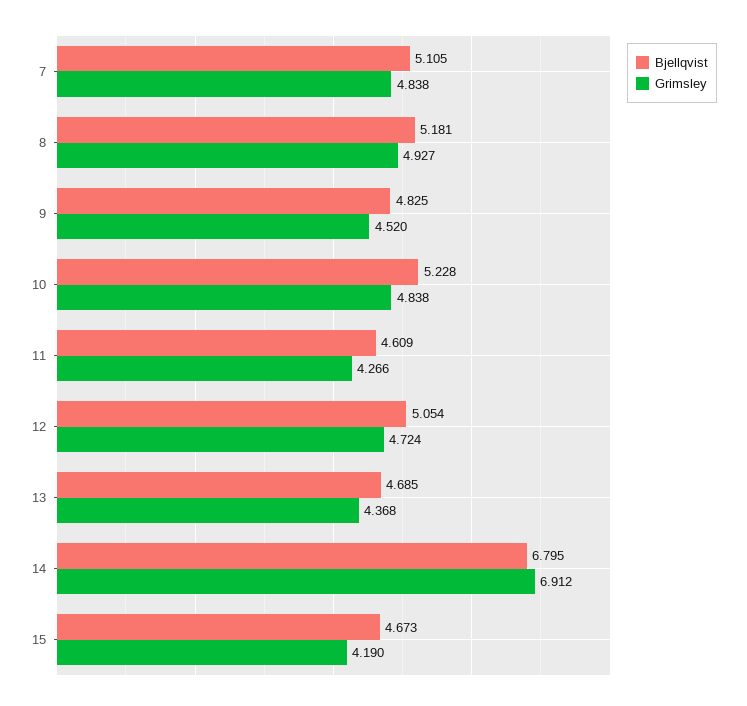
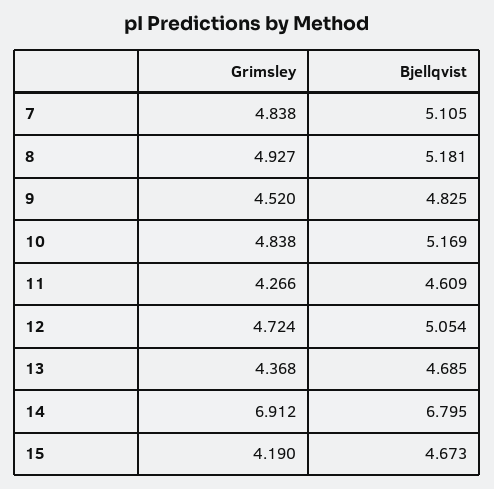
  {
    "Bjellqvist": {
      "7": 5.105,
      "8": 5.181,
      "9": 4.825,
-     "10": 5.228,
+     "10": 5.169,
      "11": 4.609,
      "12": 5.054,
      "13": 4.685,
      "14": 6.795,
      "15": 4.673
    },
    "Grimsley": {
      "7": 4.838,
      "8": 4.927,
      "9": 4.52,
      "10": 4.838,
      "11": 4.266,
      "12": 4.724,
      "13": 4.368,
      "14": 6.912,
      "15": 4.19
    }
  }

